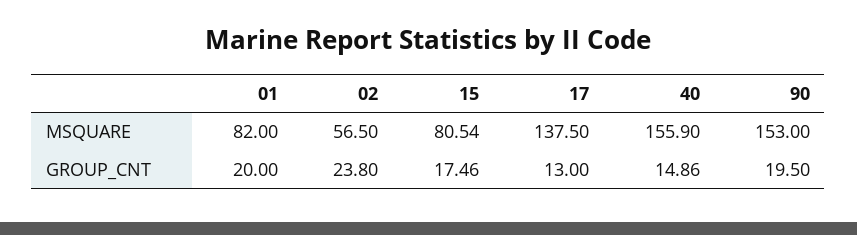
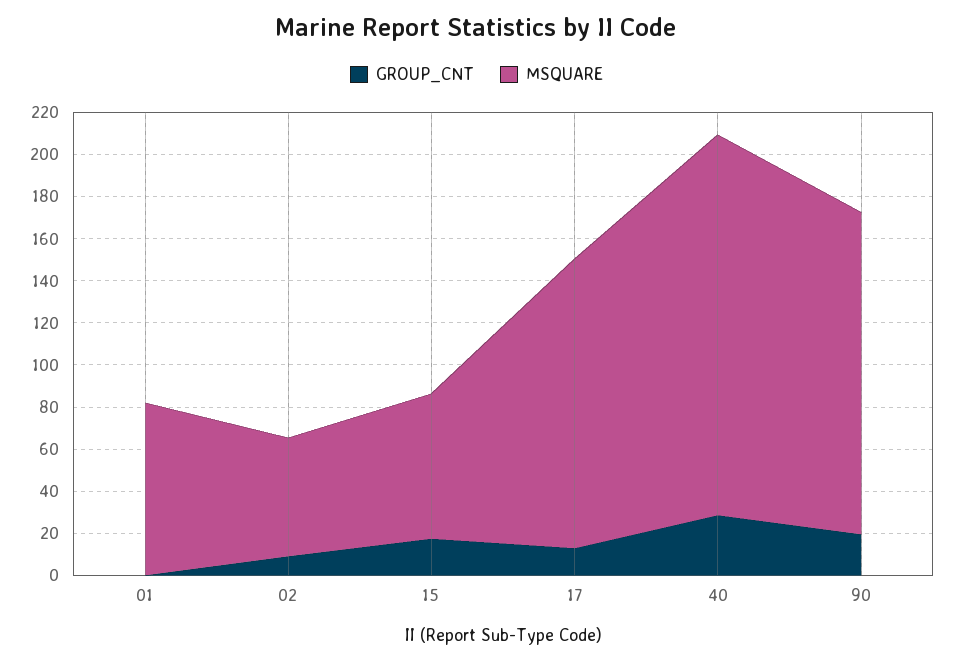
  {
    "MSQUARE": {
      "01": 82,
      "02": 56.5,
-     "15": 80.54,
+     "15": 70,
      "17": 137.5,
-     "40": 155.9,
+     "40": 180,
      "90": 153
    },
    "GROUP_CNT": {
-     "01": 20,
+     "01": 0,
-     "02": 23.8,
+     "02": 10,
      "15": 17.46,
      "17": 13,
-     "40": 14.86,
+     "40": 30,
      "90": 19.5
    }
  }

